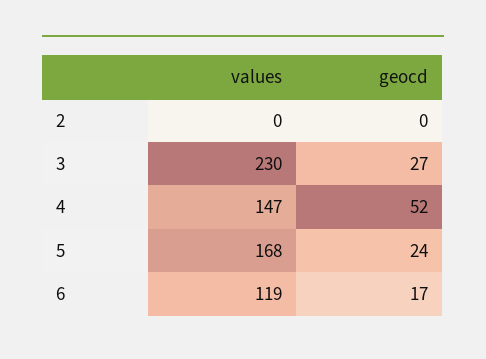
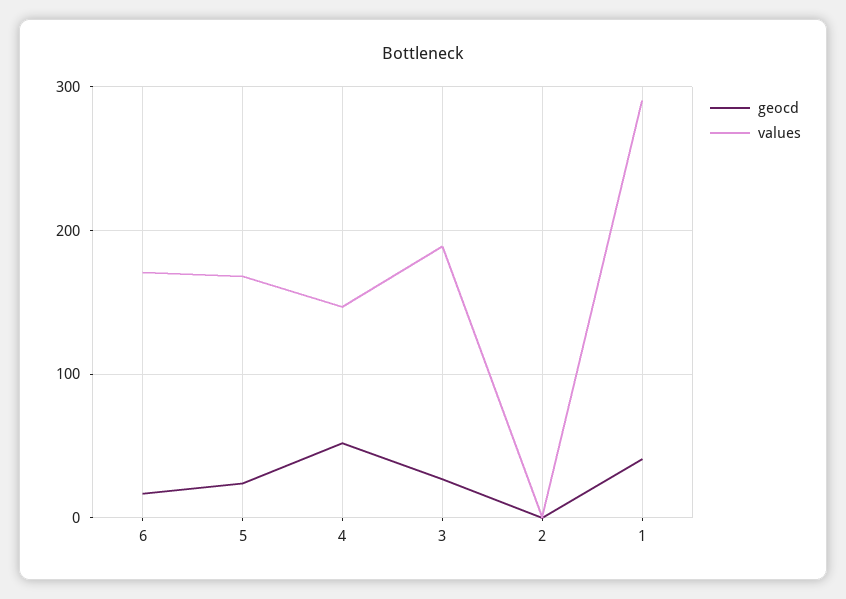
  {
    "values": {
      "2": 0,
-     "3": 230,
+     "3": 190,
      "4": 147,
      "5": 168,
-     "6": 119
+     "6": 170,
+     "1": 290
    },
    "geocd": {
      "2": 0,
      "3": 27,
      "4": 52,
      "5": 24,
-     "6": 17
+     "6": 17,
+     "1": 40
    }
  }

